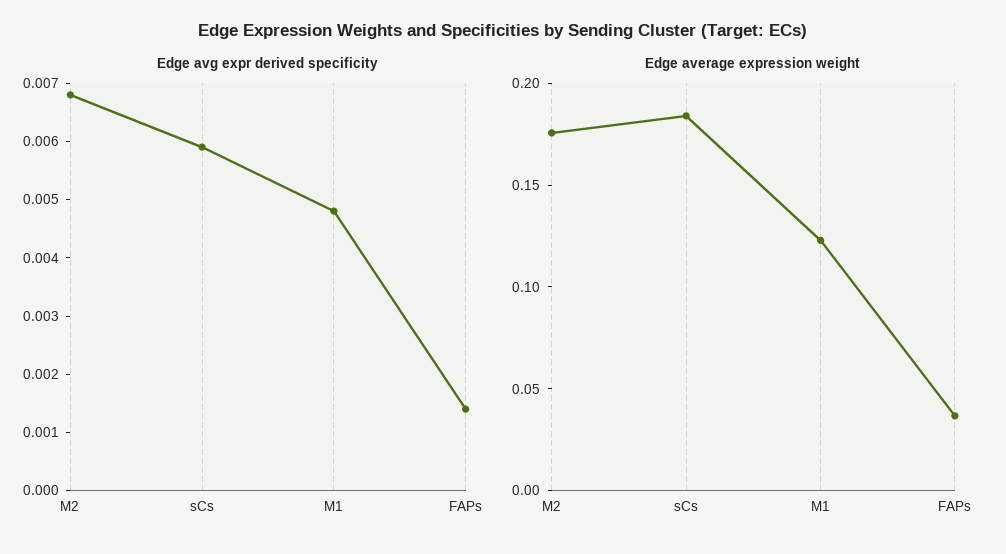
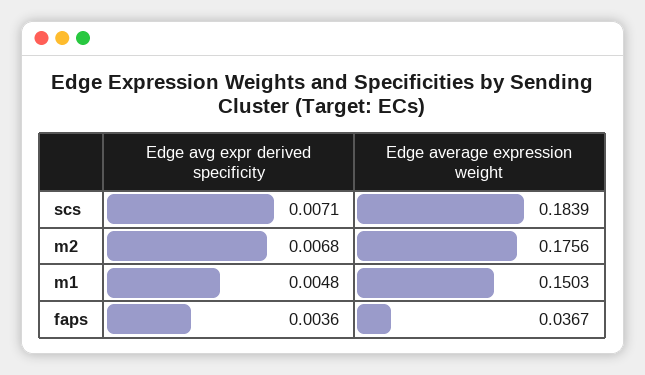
  {
    "Edge avg expr derived specificity": {
      "M2": 0.0068,
-     "sCs": 0.006,
+     "sCs": 0.0071,
      "M1": 0.0048,
-     "FAPs": 0.0015
+     "FAPs": 0.0036
    },
    "Edge average expression weight": {
      "M2": 0.1756,
      "sCs": 0.1839,
-     "M1": 0.12,
+     "M1": 0.1503,
      "FAPs": 0.0367
    }
  }

